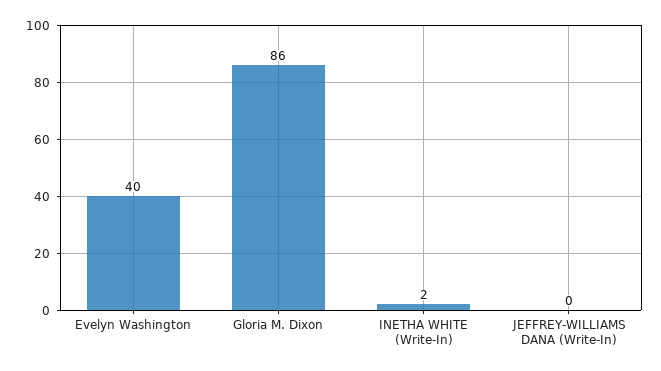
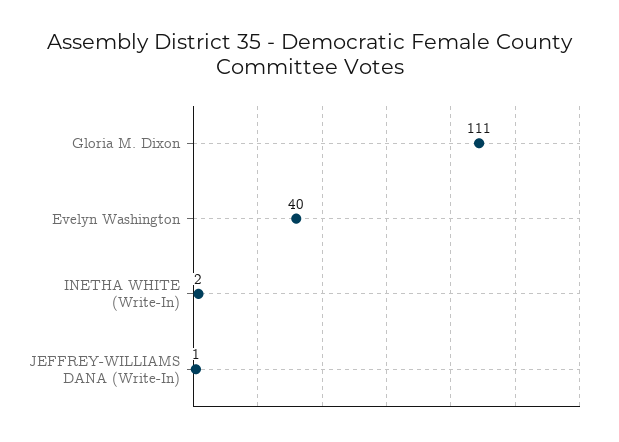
  {
    "Evelyn Washington": 40,
-   "Gloria M. Dixon": 86,
+   "Gloria M. Dixon": 111,
    "INETHA WHITE (Write-In)": 2,
-   "JEFFREY-WILLIAMS DANA (Write-In)": 0
+   "JEFFREY-WILLIAMS DANA (Write-In)": 1
  }

